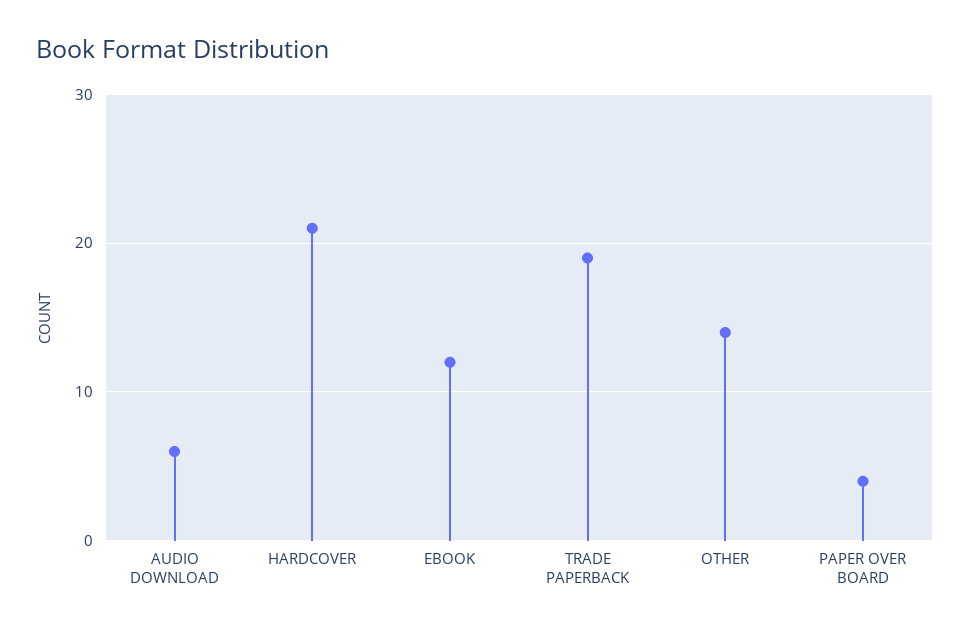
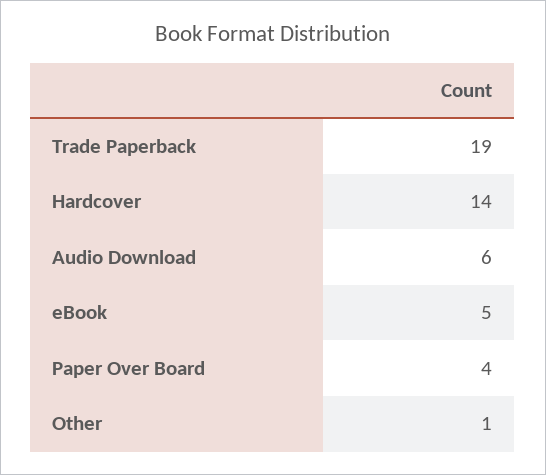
  {
    "AUDIO DOWNLOAD": 6,
-   "HARDCOVER": 21,
+   "HARDCOVER": 14,
-   "EBOOK": 12,
+   "EBOOK": 5,
    "TRADE PAPERBACK": 19,
-   "OTHER": 14,
+   "OTHER": 1,
    "PAPER OVER BOARD": 4
  }

